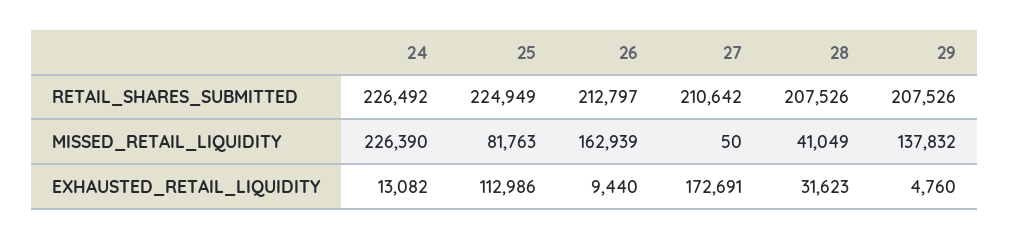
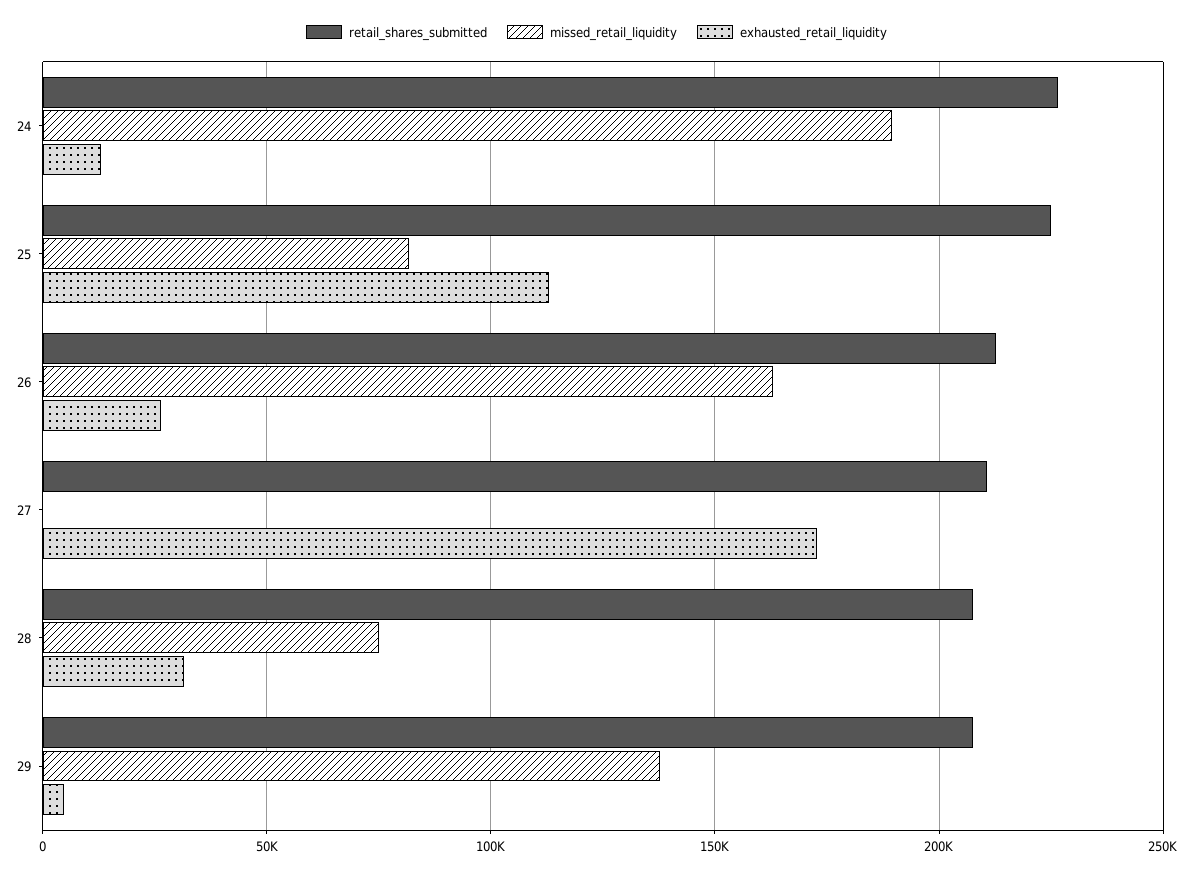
  {
    "RETAIL_SHARES_SUBMITTED": {
      "24": 226492,
      "25": 224949,
      "26": 212797,
      "27": 210642,
      "28": 207526,
      "29": 207526
    },
    "MISSED_RETAIL_LIQUIDITY": {
-     "24": 226390,
+     "24": 190000,
      "25": 81763,
      "26": 162939,
      "27": 50,
-     "28": 41049,
+     "28": 75000,
      "29": 137832
    },
    "EXHAUSTED_RETAIL_LIQUIDITY": {
      "24": 13082,
      "25": 112986,
-     "26": 9440,
+     "26": 25000,
      "27": 172691,
      "28": 31623,
      "29": 4760
    }
  }

